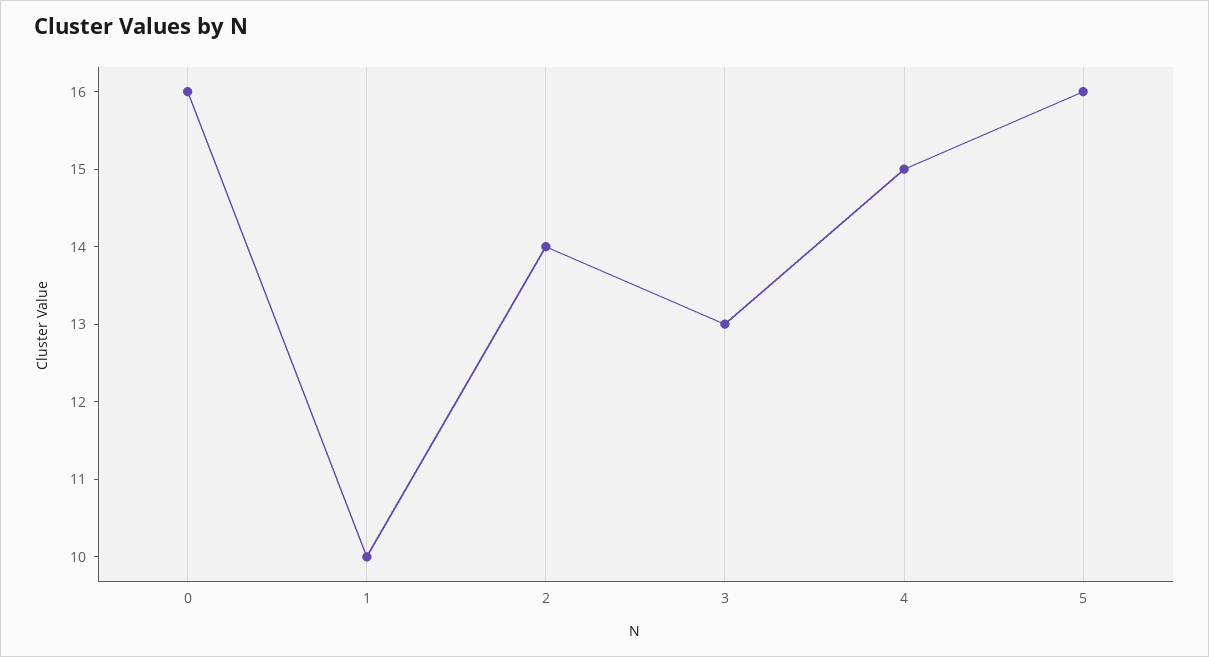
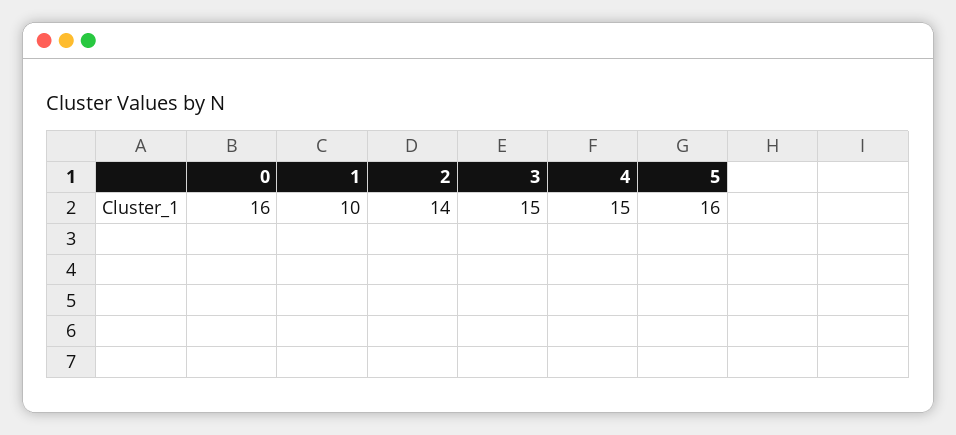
  {
    "0": 16,
    "1": 10,
    "2": 14,
-   "3": 13,
+   "3": 15,
    "4": 15,
    "5": 16
  }

